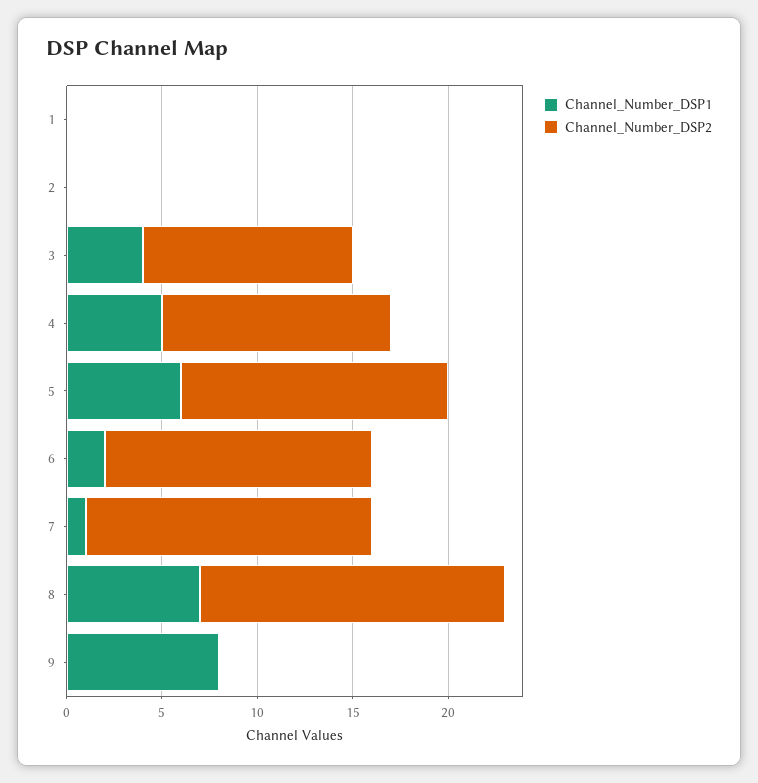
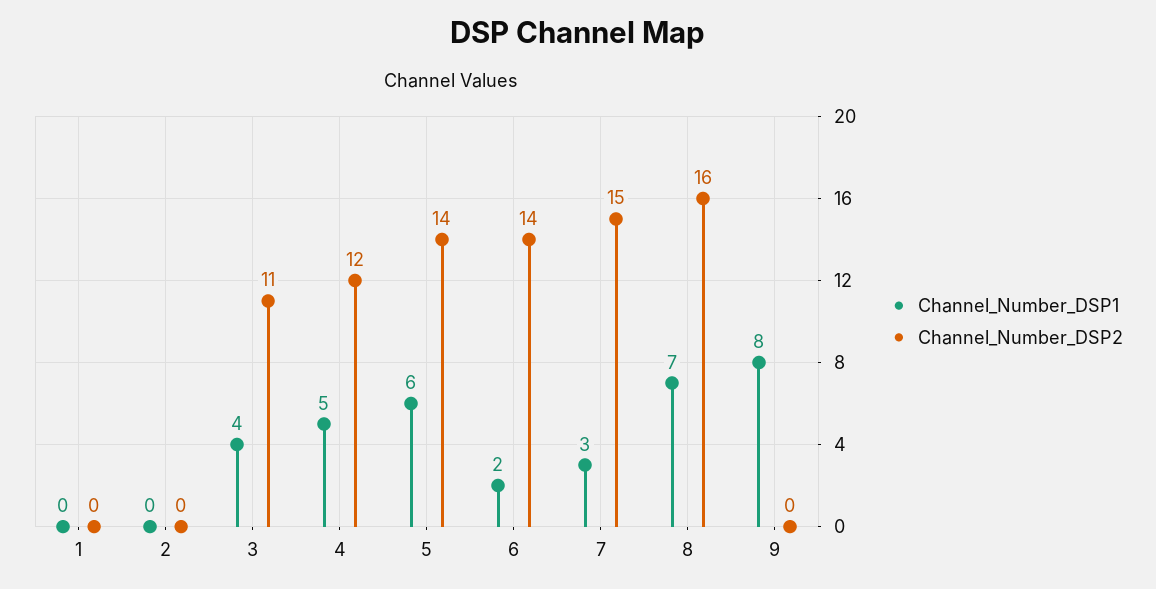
  {
    "Channel_Number_DSP1": {
      "1": 0,
      "2": 0,
      "3": 4,
      "4": 5,
      "5": 6,
      "6": 2,
-     "7": 1,
+     "7": 3,
      "8": 7,
      "9": 8
    },
    "Channel_Number_DSP2": {
      "1": 0,
      "2": 0,
      "3": 11,
      "4": 12,
      "5": 14,
      "6": 14,
      "7": 15,
      "8": 16,
      "9": 0
    }
  }

